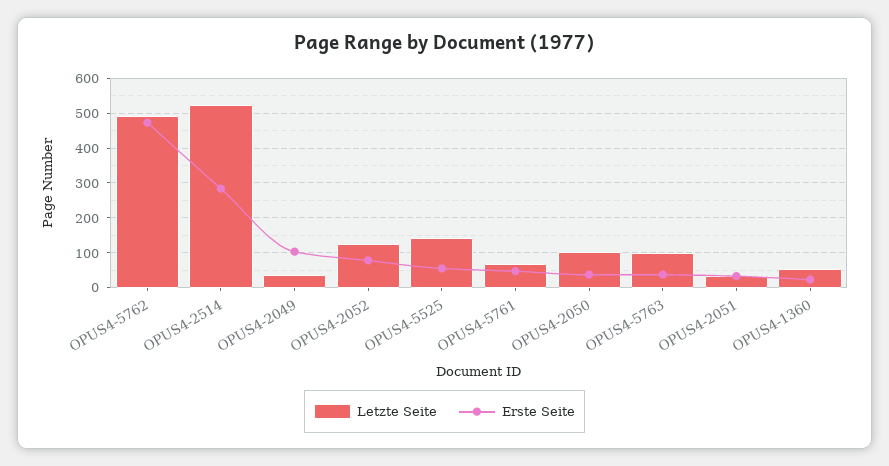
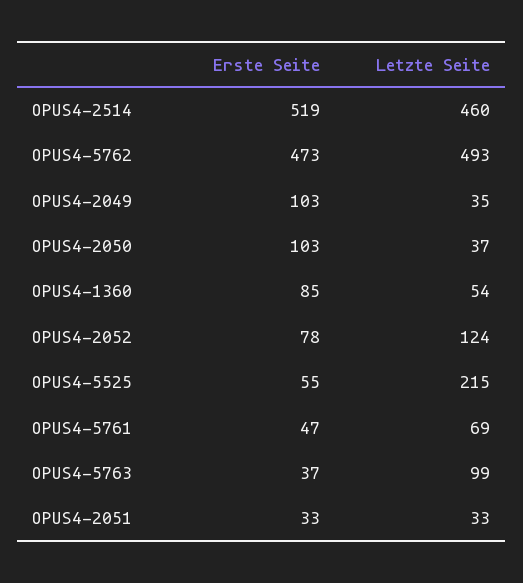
  {
    "Letzte Seite": {
      "OPUS4-5762": 493,
-     "OPUS4-2514": 520,
+     "OPUS4-2514": 460,
      "OPUS4-2049": 35,
      "OPUS4-2052": 124,
-     "OPUS4-5525": 140,
+     "OPUS4-5525": 215,
      "OPUS4-5761": 69,
-     "OPUS4-2050": 100,
+     "OPUS4-2050": 37,
      "OPUS4-5763": 99,
      "OPUS4-2051": 33,
      "OPUS4-1360": 54
    },
    "Erste Seite": {
      "OPUS4-5762": 473,
-     "OPUS4-2514": 280,
+     "OPUS4-2514": 519,
      "OPUS4-2049": 103,
      "OPUS4-2052": 78,
      "OPUS4-5525": 55,
      "OPUS4-5761": 47,
-     "OPUS4-2050": 40,
+     "OPUS4-2050": 103,
      "OPUS4-5763": 37,
      "OPUS4-2051": 33,
-     "OPUS4-1360": 20
+     "OPUS4-1360": 85
    }
  }

